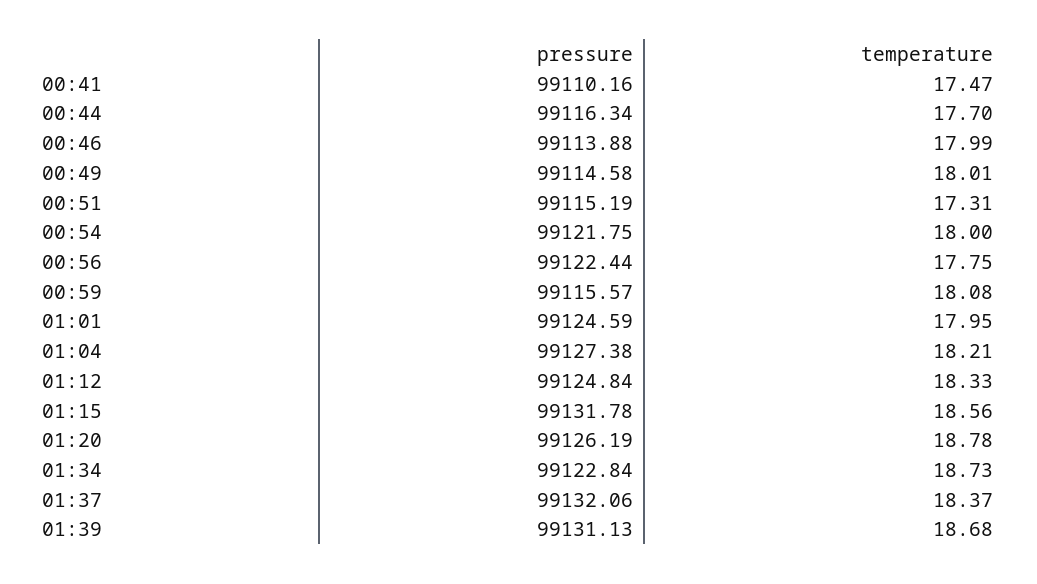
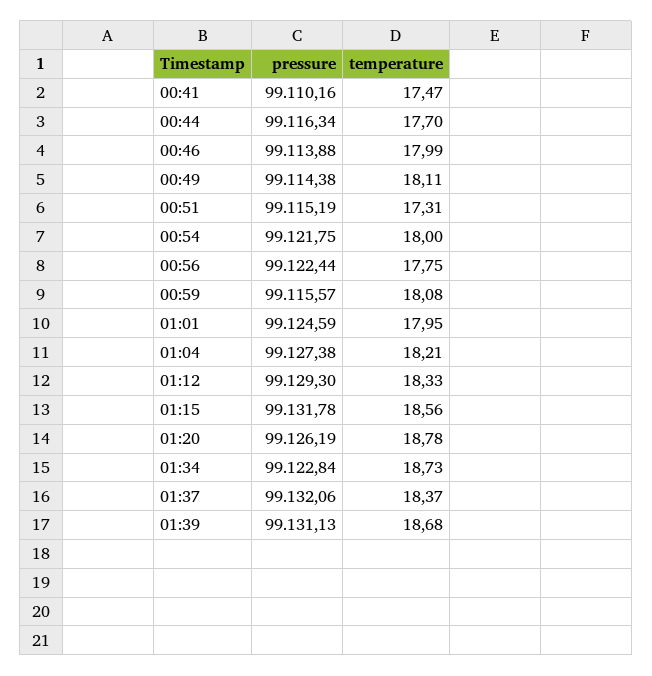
  {
    "pressure": {
      "00:41": 99110.16,
      "00:44": 99116.34,
      "00:46": 99113.88,
-     "00:49": 99114.58,
+     "00:49": 99114.38,
      "00:51": 99115.19,
      "00:54": 99121.75,
      "00:56": 99122.44,
      "00:59": 99115.57,
      "01:01": 99124.59,
      "01:04": 99127.38,
-     "01:12": 99124.84,
+     "01:12": 99129.3,
      "01:15": 99131.78,
      "01:20": 99126.19,
      "01:34": 99122.84,
      "01:37": 99132.06,
      "01:39": 99131.13
    },
    "temperature": {
      "00:41": 17.47,
      "00:44": 17.7,
      "00:46": 17.99,
-     "00:49": 18.01,
+     "00:49": 18.11,
      "00:51": 17.31,
      "00:54": 18,
      "00:56": 17.75,
      "00:59": 18.08,
      "01:01": 17.95,
      "01:04": 18.21,
      "01:12": 18.33,
      "01:15": 18.56,
      "01:20": 18.78,
      "01:34": 18.73,
      "01:37": 18.37,
      "01:39": 18.68
    }
  }

